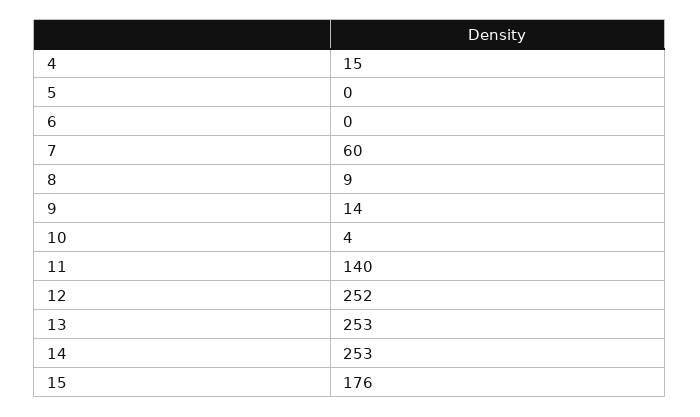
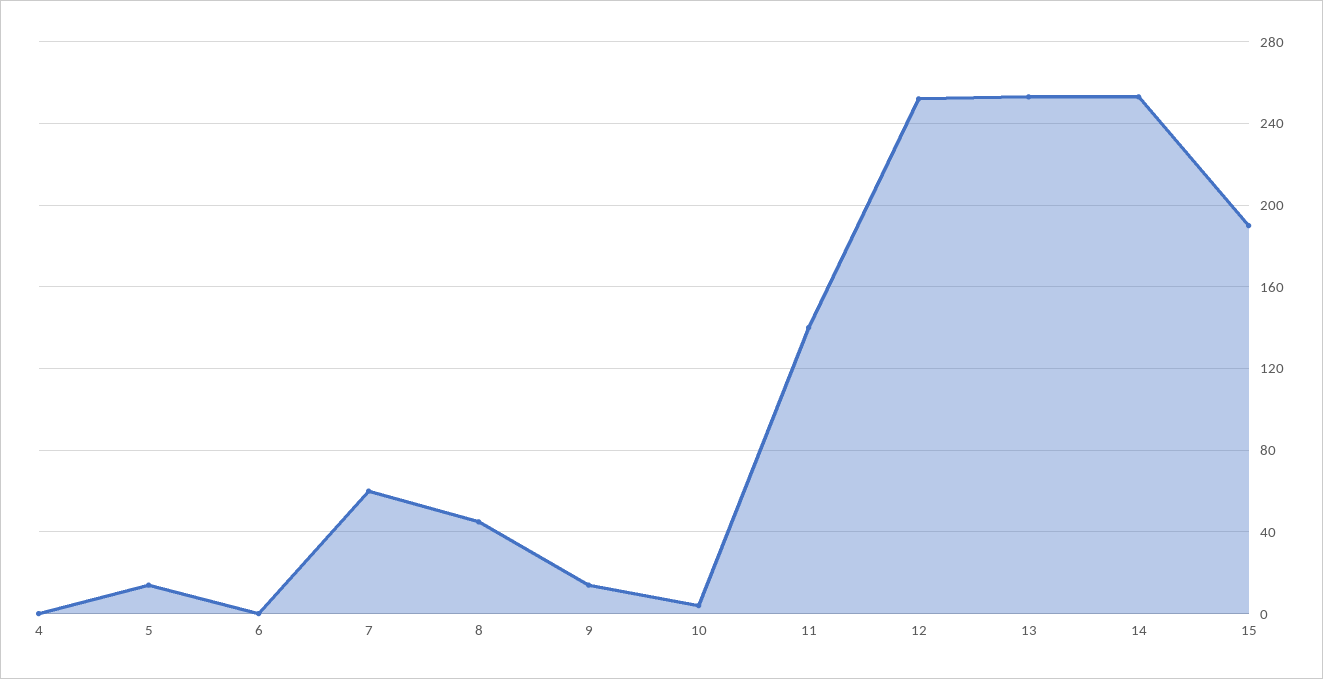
  {
-   "4": 15,
+   "4": 0,
-   "5": 0,
+   "5": 15,
    "6": 0,
    "7": 60,
-   "8": 9,
+   "8": 45,
    "9": 14,
    "10": 4,
    "11": 140,
    "12": 252,
    "13": 253,
    "14": 253,
-   "15": 176
+   "15": 190
  }

